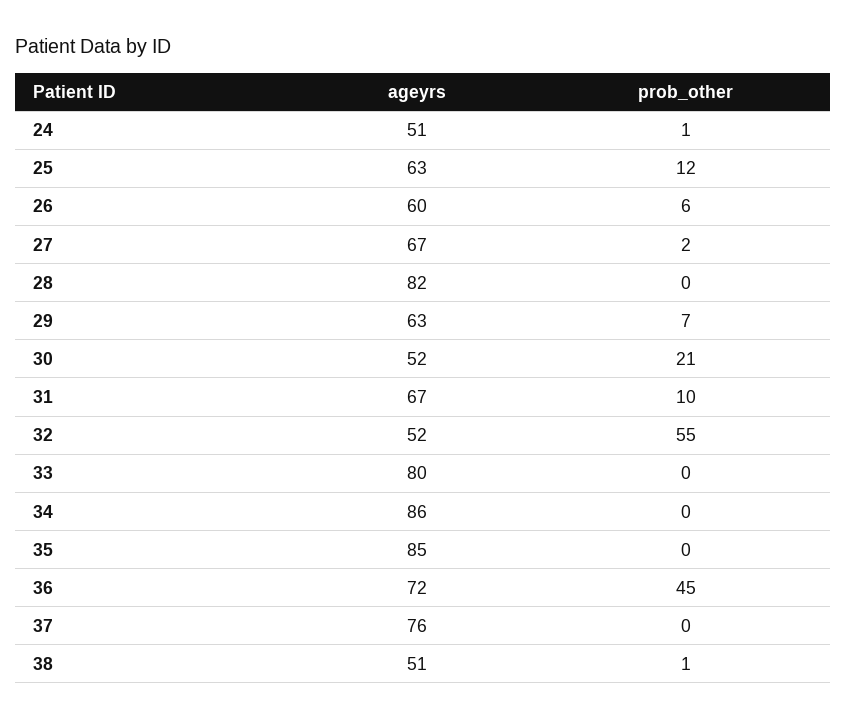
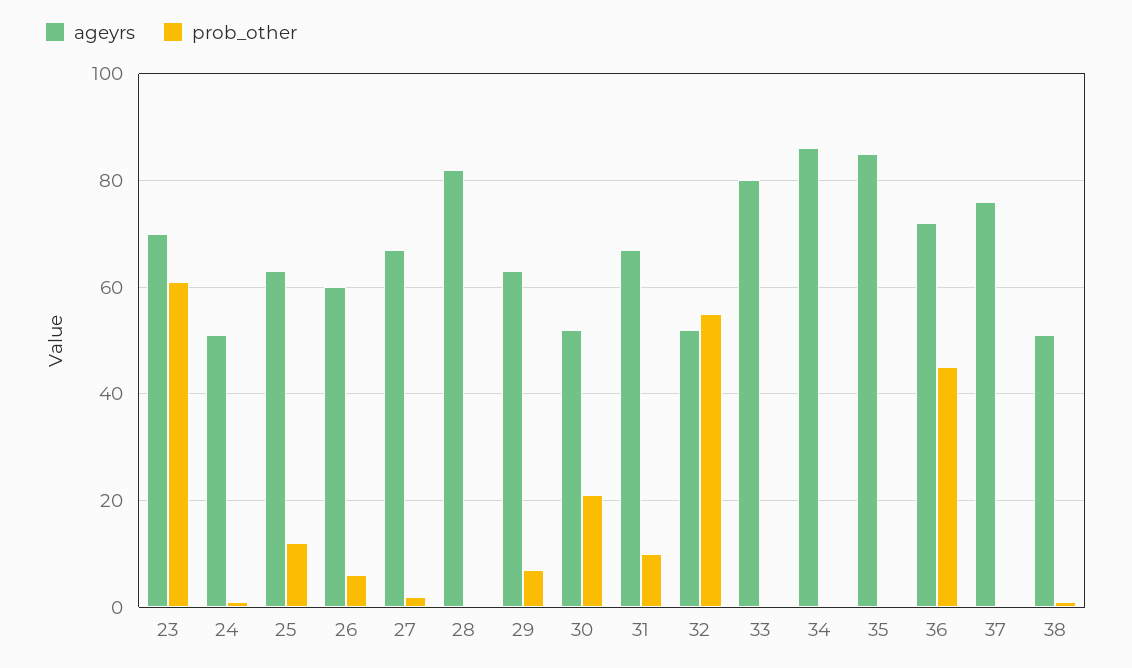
  {
    "ageyrs": {
      "24": 51,
      "25": 63,
      "26": 60,
      "27": 67,
      "28": 82,
      "29": 63,
      "30": 52,
      "31": 67,
      "32": 52,
      "33": 80,
      "34": 86,
      "35": 85,
      "36": 72,
      "37": 76,
-     "38": 51
+     "38": 51,
+     "23": 70
    },
    "prob_other": {
      "24": 1,
      "25": 12,
      "26": 6,
      "27": 2,
      "28": 0,
      "29": 7,
      "30": 21,
      "31": 10,
      "32": 55,
      "33": 0,
      "34": 0,
      "35": 0,
      "36": 45,
      "37": 0,
-     "38": 1
+     "38": 1,
+     "23": 60
    }
  }

